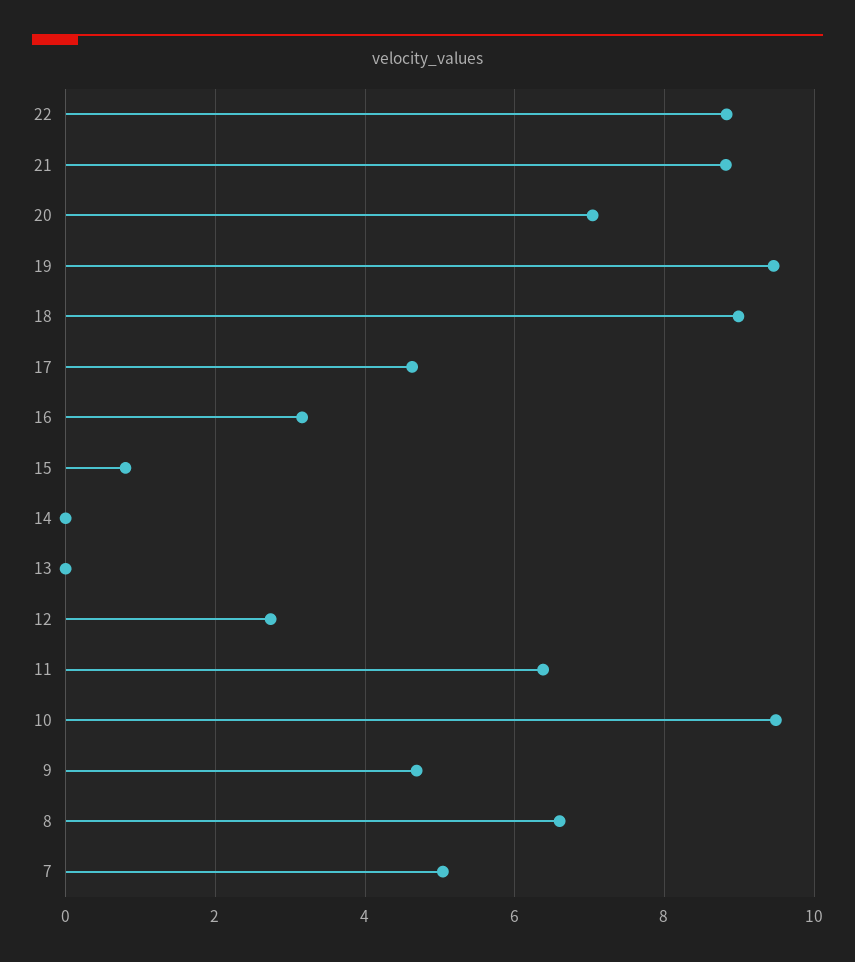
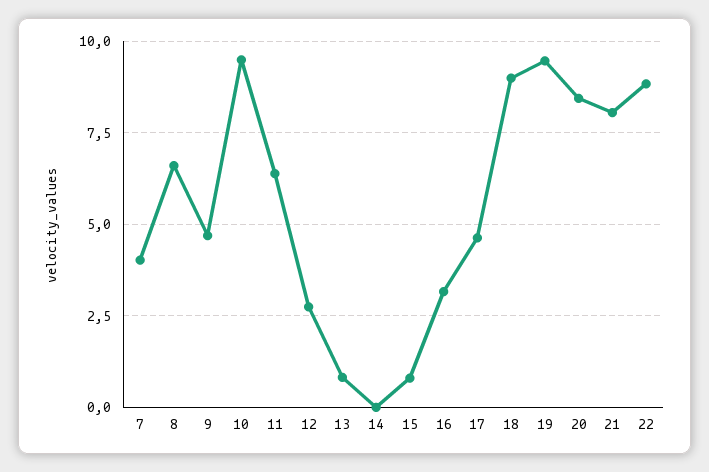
  {
    "22": 8.8,
-   "21": 8.8,
+   "21": 8,
-   "20": 7,
+   "20": 8.5,
    "19": 9.4,
    "18": 9,
    "17": 4.6,
    "16": 3.2,
    "15": 0.8,
    "14": 0,
-   "13": 0,
+   "13": 0.75,
    "12": 2.8,
    "11": 6.4,
    "10": 9.4,
    "9": 4.6,
    "8": 6.6,
-   "7": 5
+   "7": 4
  }

